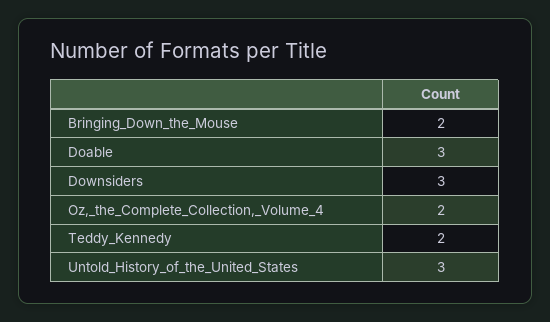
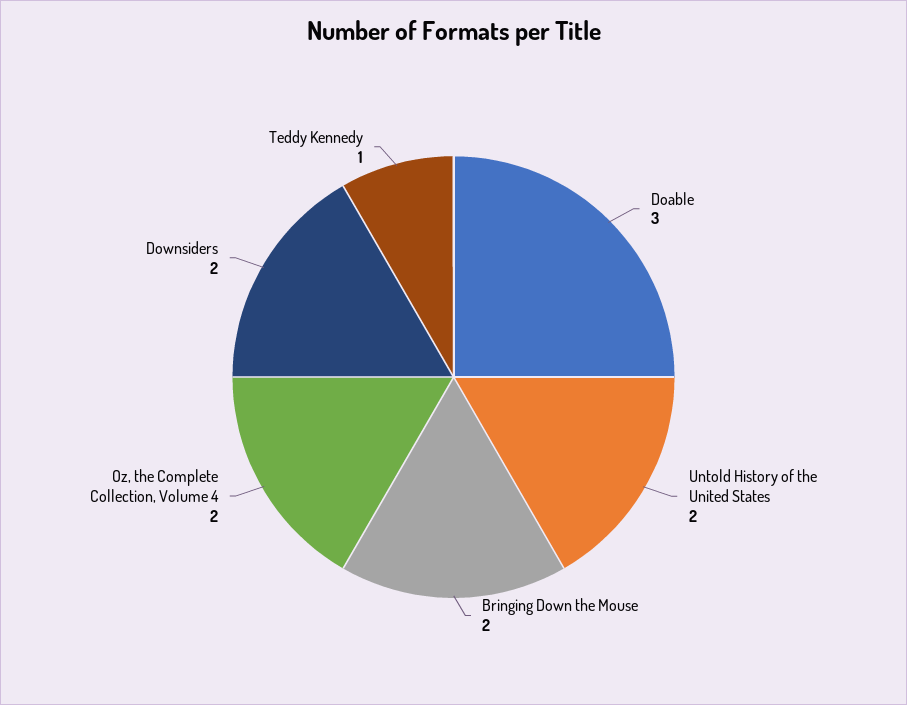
  {
    "Bringing_Down_the_Mouse": 2,
    "Doable": 3,
-   "Downsiders": 3,
+   "Downsiders": 2,
    "Oz,_the_Complete_Collection,_Volume_4": 2,
-   "Teddy_Kennedy": 2,
+   "Teddy_Kennedy": 1,
-   "Untold_History_of_the_United_States": 3
+   "Untold_History_of_the_United_States": 2
  }

